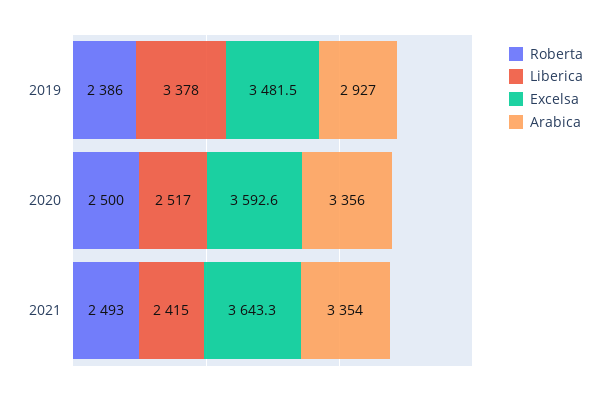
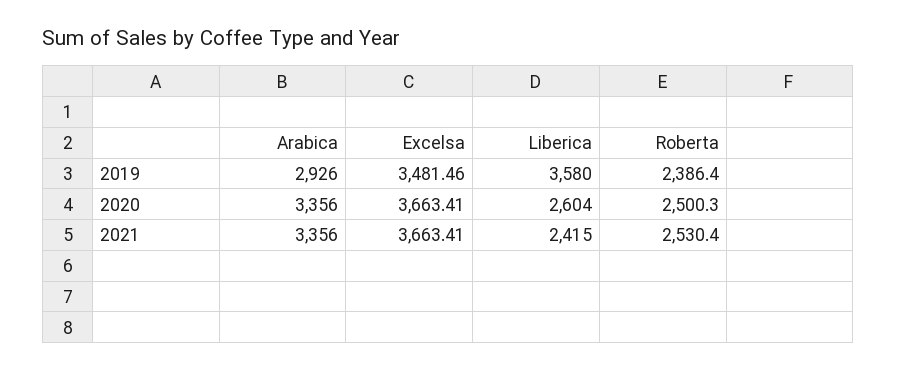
  {
    "Roberta": {
      "2019": 2386.4,
      "2020": 2500.3,
-     "2021": 2493
+     "2021": 2530.4
    },
    "Liberica": {
-     "2019": 3378,
+     "2019": 3580,
-     "2020": 2517,
+     "2020": 2604,
      "2021": 2415
    },
    "Excelsa": {
      "2019": 3481.46,
-     "2020": 3592.6,
+     "2020": 3663.41,
-     "2021": 3643.3
+     "2021": 3663.41
    },
    "Arabica": {
-     "2019": 2927,
+     "2019": 2926,
      "2020": 3356,
-     "2021": 3354
+     "2021": 3356
    }
  }

